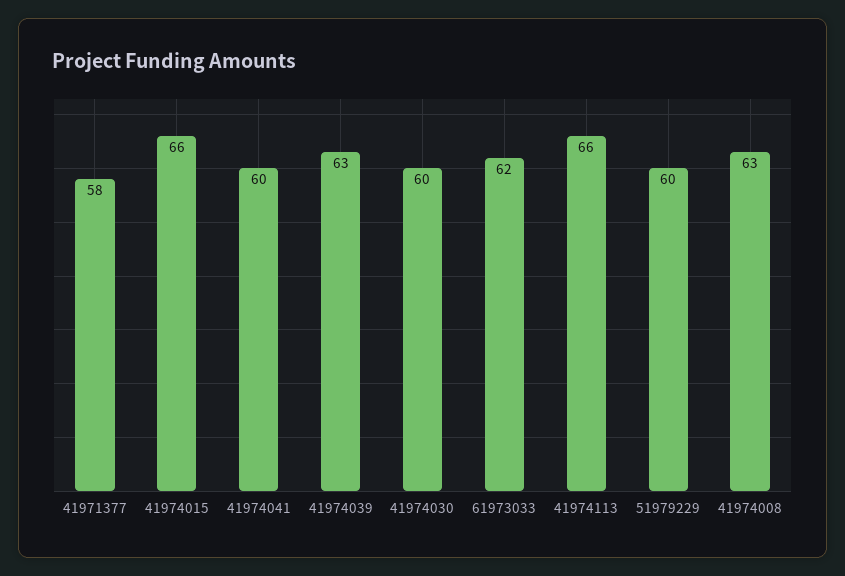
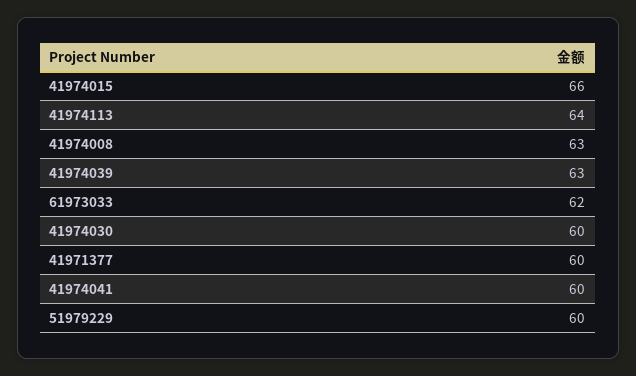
  {
-   "41971377": 58,
+   "41971377": 60,
    "41974015": 66,
    "41974041": 60,
    "41974039": 63,
    "41974030": 60,
    "61973033": 62,
-   "41974113": 66,
+   "41974113": 64,
    "51979229": 60,
    "41974008": 63
  }

